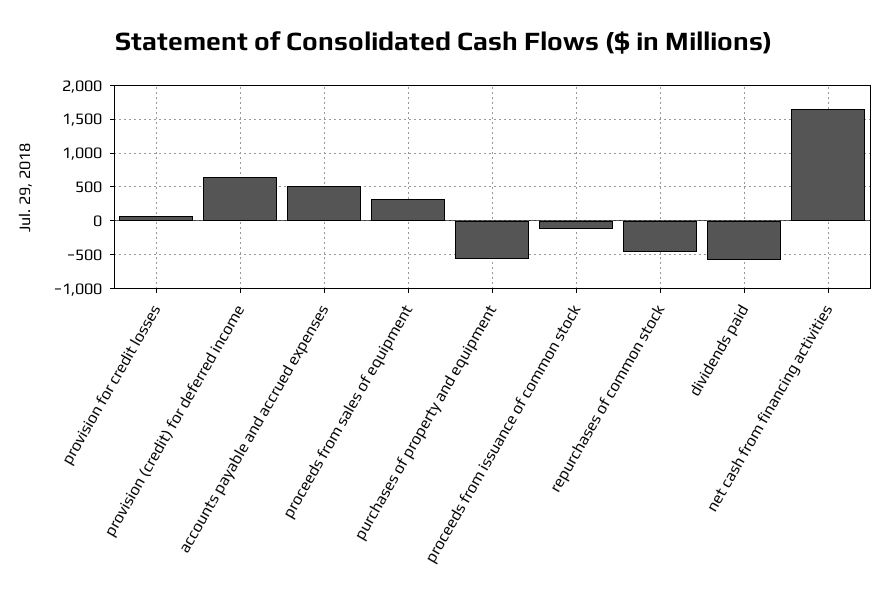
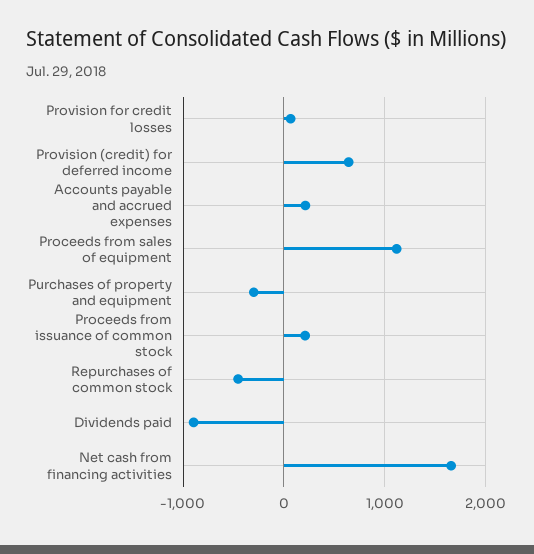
  {
    "provision for credit losses": 100,
    "provision (credit) for deferred income": 600,
-   "accounts payable and accrued expenses": 500,
+   "accounts payable and accrued expenses": 200,
-   "proceeds from sales of equipment": 300,
+   "proceeds from sales of equipment": 1100,
-   "purchases of property and equipment": -600,
+   "purchases of property and equipment": -300,
-   "proceeds from issuance of common stock": -100,
+   "proceeds from issuance of common stock": 200,
    "repurchases of common stock": -500,
-   "dividends paid": -600,
+   "dividends paid": -900,
    "net cash from financing activities": 1700
  }

